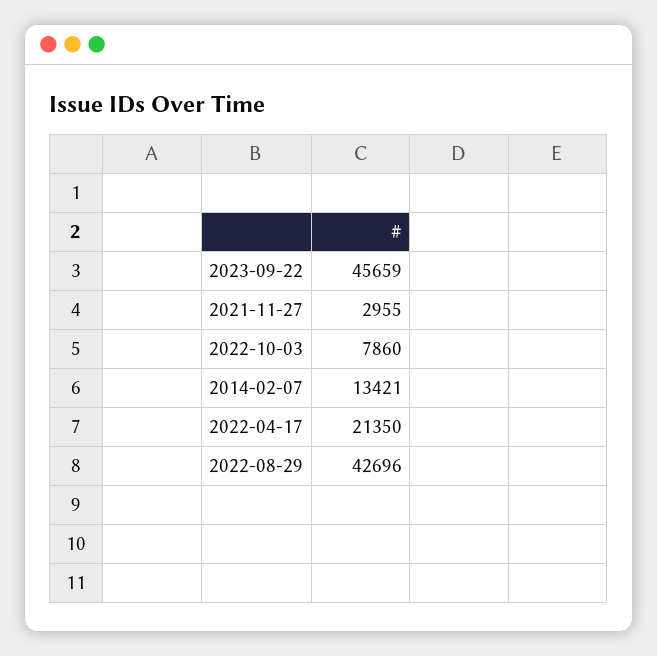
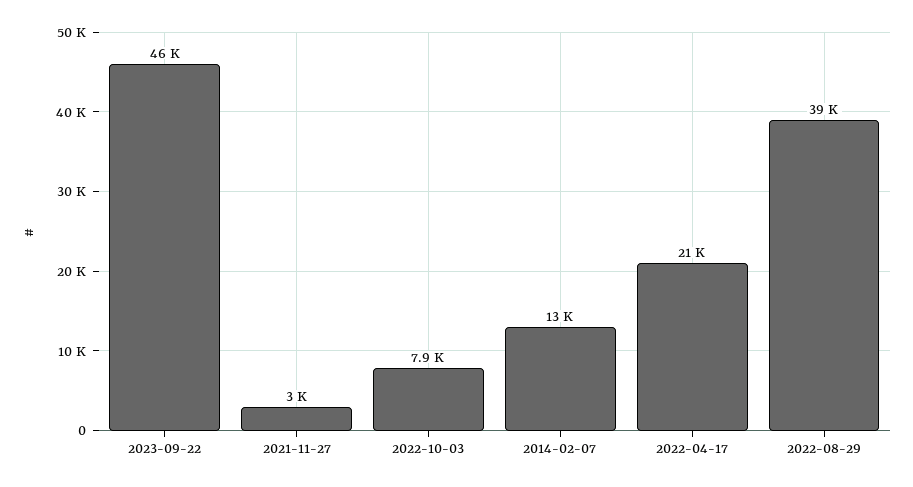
  {
    "2023-09-22": 45659,
    "2021-11-27": 2955,
    "2022-10-03": 7860,
    "2014-02-07": 13421,
    "2022-04-17": 21350,
-   "2022-08-29": 42696
+   "2022-08-29": 39000
  }

